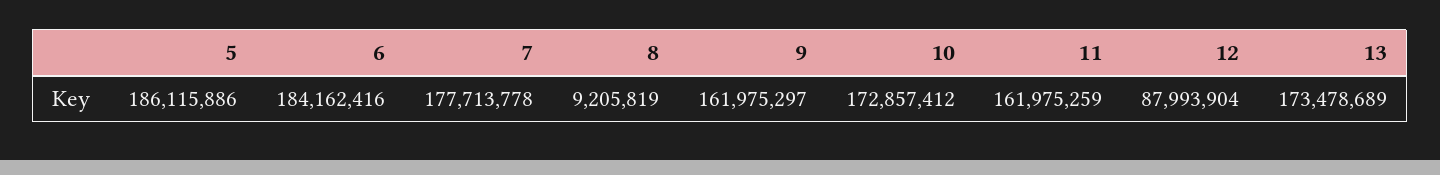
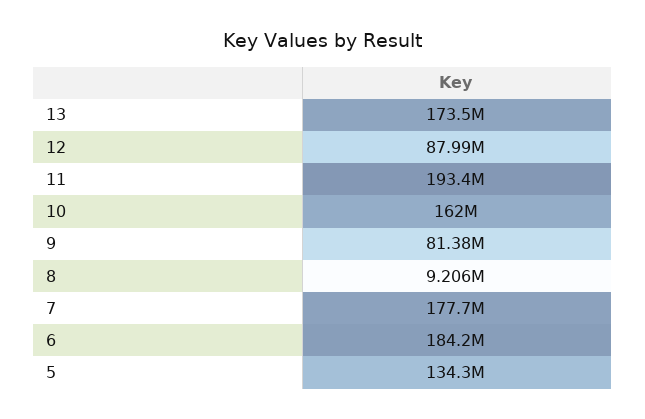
  {
-   "5": 186115886,
+   "5": 134300000,
    "6": 184162416,
    "7": 177713778,
    "8": 9205819,
-   "9": 161975297,
+   "9": 81380000,
-   "10": 172857412,
+   "10": 162000000,
-   "11": 161975259,
+   "11": 193400000,
    "12": 87993904,
    "13": 173478689
  }

